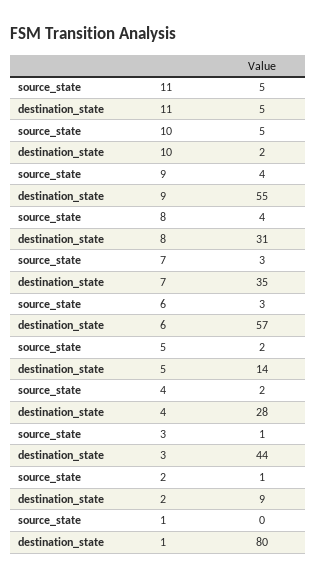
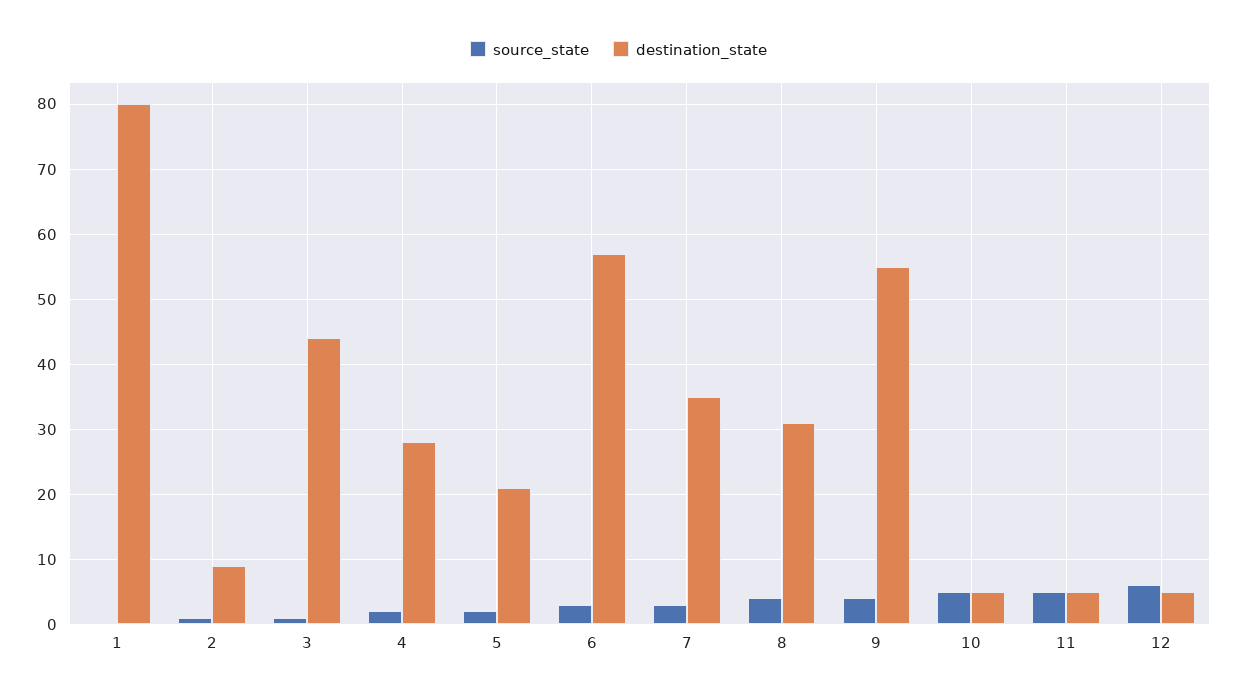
  {
    "source_state": {
      "11": 5,
      "10": 5,
      "9": 4,
      "8": 4,
      "7": 3,
      "6": 3,
      "5": 2,
      "4": 2,
      "3": 1,
      "2": 1,
-     "1": 0
+     "1": 0,
+     "12": 6
    },
    "destination_state": {
      "11": 5,
-     "10": 2,
+     "10": 5,
      "9": 55,
      "8": 31,
      "7": 35,
      "6": 57,
-     "5": 14,
+     "5": 21,
      "4": 28,
      "3": 44,
      "2": 9,
-     "1": 80
+     "1": 80,
+     "12": 5
    }
  }

